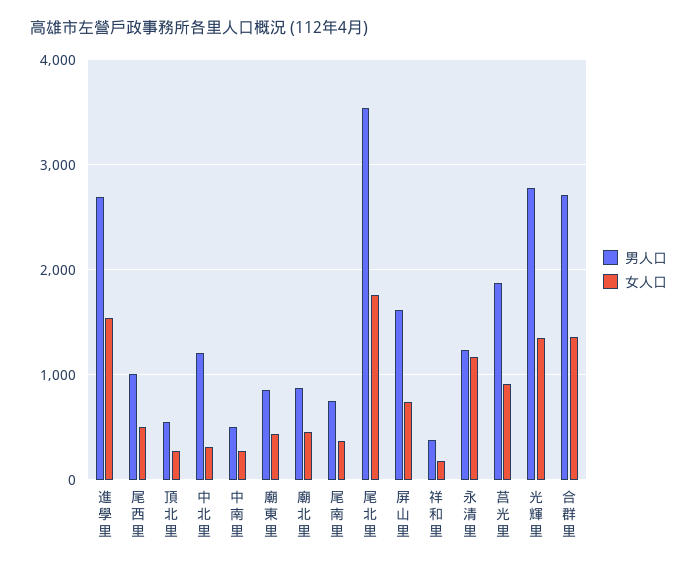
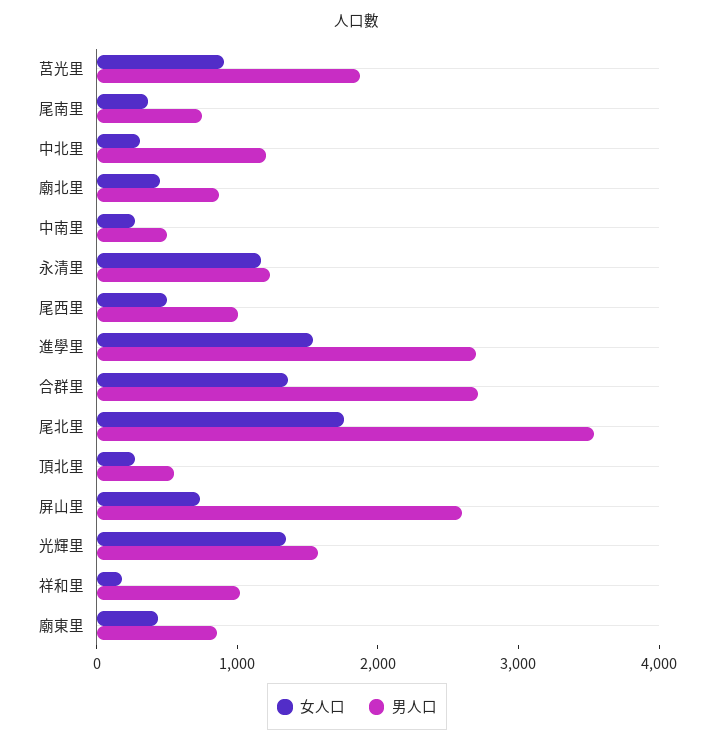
  {
    "男人口": {
      "進學里": 2700,
      "尾西里": 1000,
      "頂北里": 500,
      "中北里": 1200,
      "中南里": 500,
      "廟東里": 900,
      "廟北里": 900,
      "尾南里": 700,
      "尾北里": 3500,
-     "屏山里": 1600,
+     "屏山里": 2600,
-     "祥和里": 400,
+     "祥和里": 1000,
      "永清里": 1200,
      "莒光里": 1900,
-     "光輝里": 2800,
+     "光輝里": 1600,
      "合群里": 2700
    },
    "女人口": {
      "進學里": 1500,
      "尾西里": 500,
      "頂北里": 300,
      "中北里": 300,
      "中南里": 300,
      "廟東里": 400,
      "廟北里": 500,
      "尾南里": 400,
      "尾北里": 1800,
      "屏山里": 700,
      "祥和里": 200,
      "永清里": 1200,
      "莒光里": 900,
      "光輝里": 1400,
      "合群里": 1400
    }
  }

